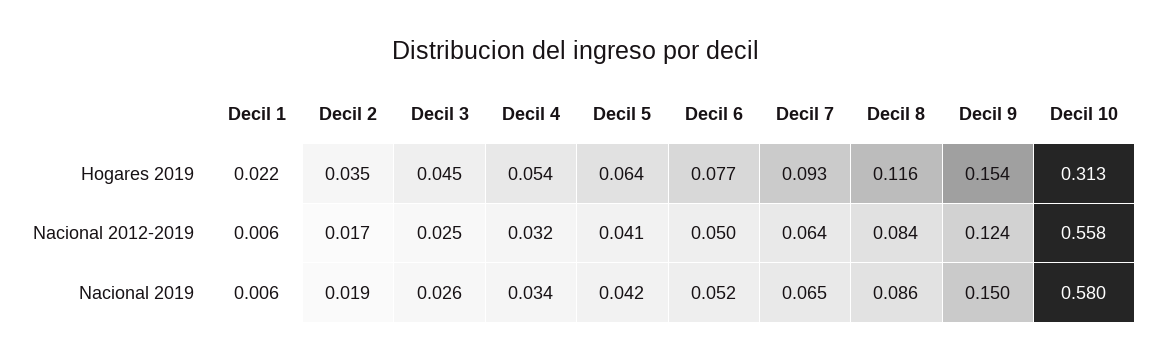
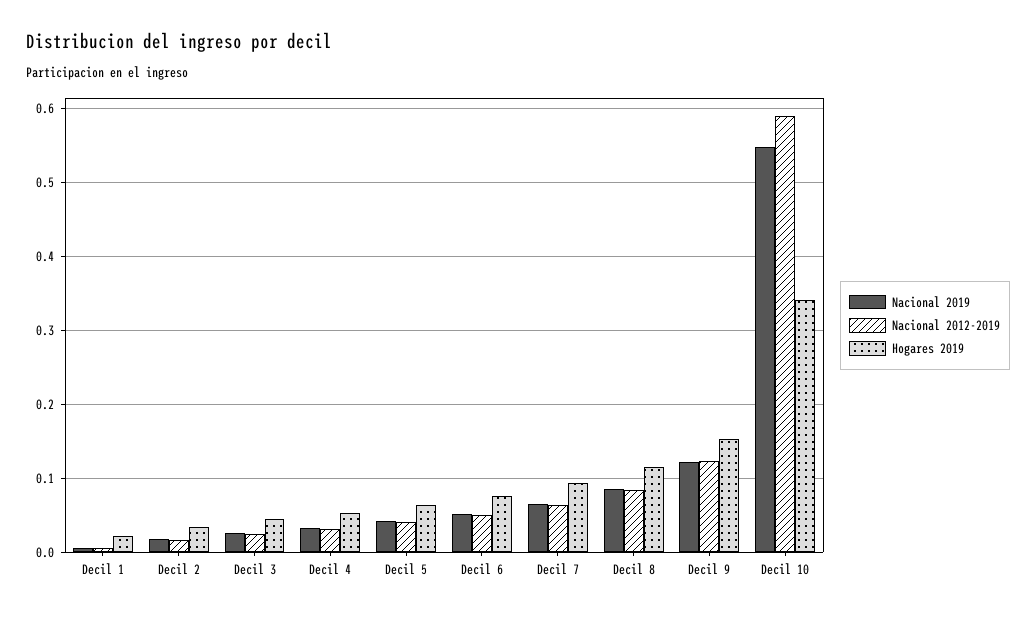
  {
    "Hogares 2019": {
      "Decil 1": 0.022,
      "Decil 2": 0.035,
      "Decil 3": 0.045,
      "Decil 4": 0.054,
      "Decil 5": 0.064,
      "Decil 6": 0.077,
      "Decil 7": 0.093,
      "Decil 8": 0.116,
      "Decil 9": 0.154,
-     "Decil 10": 0.313
+     "Decil 10": 0.34
    },
    "Nacional 2012-2019": {
      "Decil 1": 0.006,
      "Decil 2": 0.017,
      "Decil 3": 0.025,
      "Decil 4": 0.032,
      "Decil 5": 0.041,
      "Decil 6": 0.05,
      "Decil 7": 0.064,
      "Decil 8": 0.084,
      "Decil 9": 0.124,
-     "Decil 10": 0.558
+     "Decil 10": 0.59
    },
    "Nacional 2019": {
      "Decil 1": 0.006,
      "Decil 2": 0.019,
      "Decil 3": 0.026,
      "Decil 4": 0.034,
      "Decil 5": 0.042,
      "Decil 6": 0.052,
      "Decil 7": 0.065,
      "Decil 8": 0.086,
-     "Decil 9": 0.15,
+     "Decil 9": 0.12,
-     "Decil 10": 0.58
+     "Decil 10": 0.55
    }
  }

